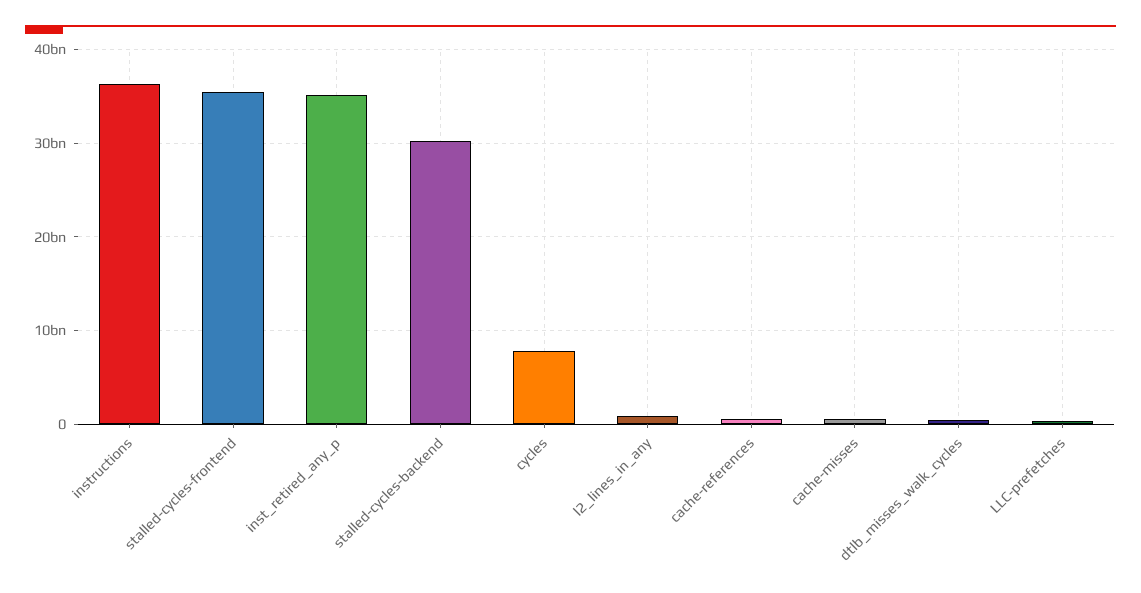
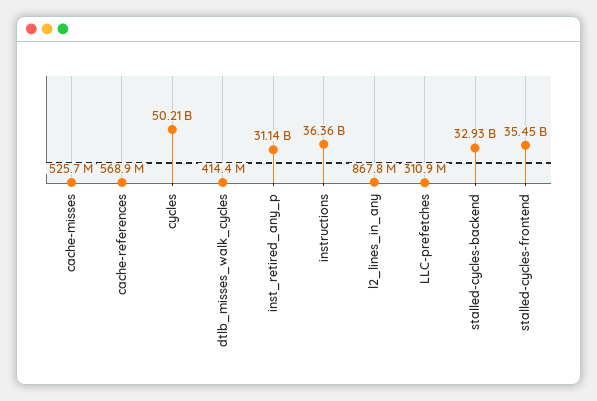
  {
    "instructions": 36360000000,
    "stalled-cycles-frontend": 35450000000,
-   "inst_retired_any_p": 35000000000,
+   "inst_retired_any_p": 31140000000,
-   "stalled-cycles-backend": 30000000000,
+   "stalled-cycles-backend": 32930000000,
-   "cycles": 8000000000,
+   "cycles": 50210000000,
    "l2_lines_in_any": 867800000,
    "cache-references": 568900000,
    "cache-misses": 525700000,
    "dtlb_misses_walk_cycles": 414400000,
    "LLC-prefetches": 310900000
  }

